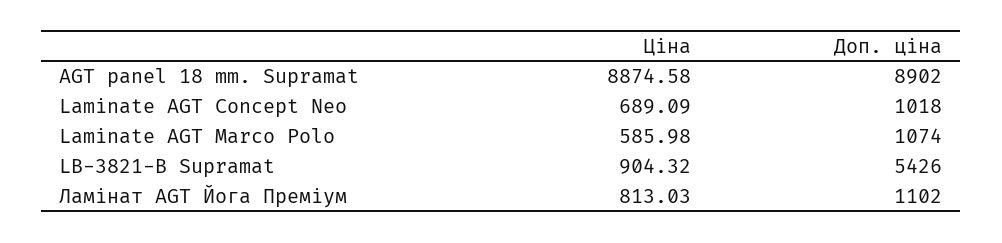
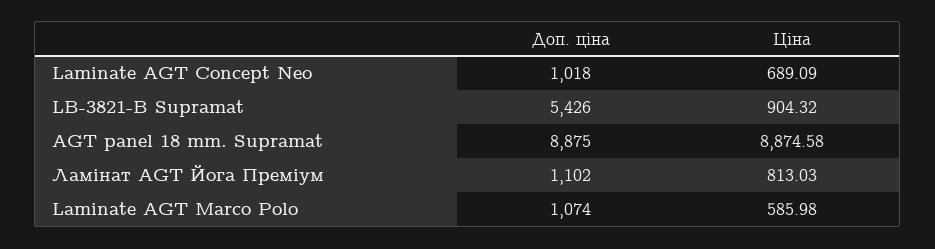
  {
    "Ціна": {
      "AGT panel 18 mm. Supramat": 8874.58,
      "Laminate AGT Concept Neo": 689.09,
      "Laminate AGT Marco Polo": 585.98,
      "LB-3821-В Supramat": 904.32,
      "Ламінат AGT Йога Преміум": 813.03
    },
    "Доп. ціна": {
-     "AGT panel 18 mm. Supramat": 8902,
+     "AGT panel 18 mm. Supramat": 8875,
      "Laminate AGT Concept Neo": 1018,
      "Laminate AGT Marco Polo": 1074,
      "LB-3821-В Supramat": 5426,
      "Ламінат AGT Йога Преміум": 1102
    }
  }

